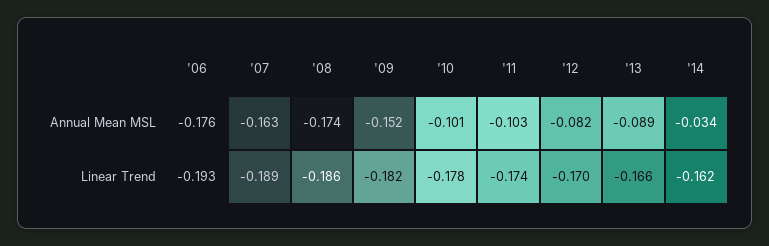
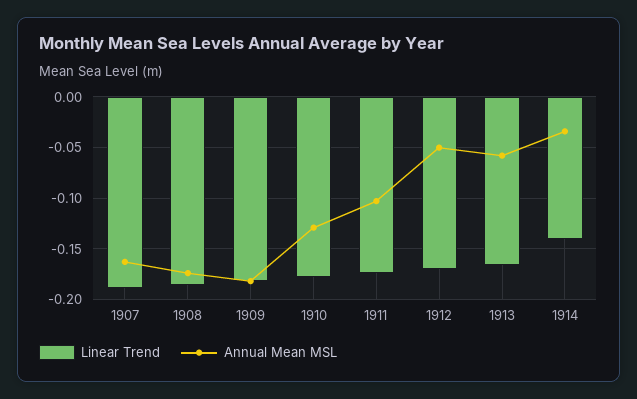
  {
    "Annual Mean MSL": {
-     "'06": -0.176,
      "'07": -0.163,
      "'08": -0.174,
-     "'09": -0.152,
+     "'09": -0.18,
-     "'10": -0.101,
+     "'10": -0.13,
      "'11": -0.103,
-     "'12": -0.082,
+     "'12": -0.05,
-     "'13": -0.089,
+     "'13": -0.06,
      "'14": -0.034
    },
    "Linear Trend": {
-     "'06": -0.193,
      "'07": -0.189,
      "'08": -0.186,
      "'09": -0.182,
      "'10": -0.178,
      "'11": -0.174,
      "'12": -0.17,
      "'13": -0.166,
-     "'14": -0.162
+     "'14": -0.14
    }
  }

